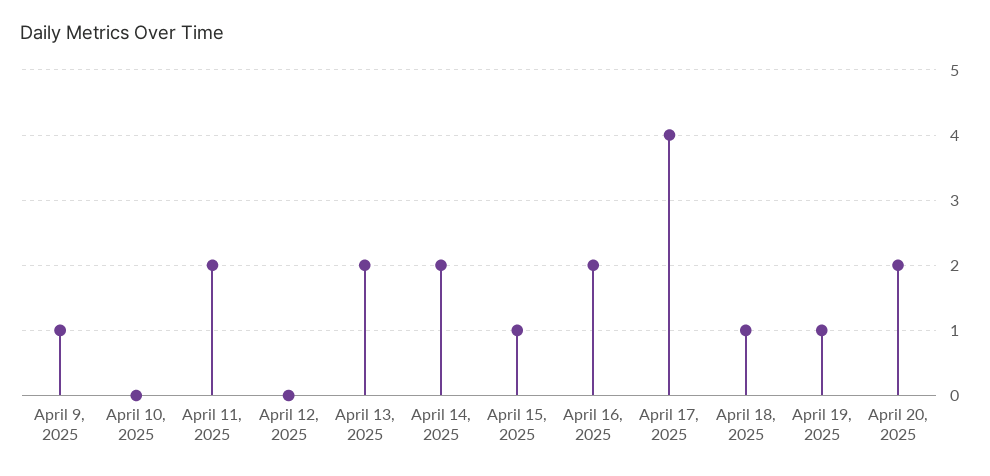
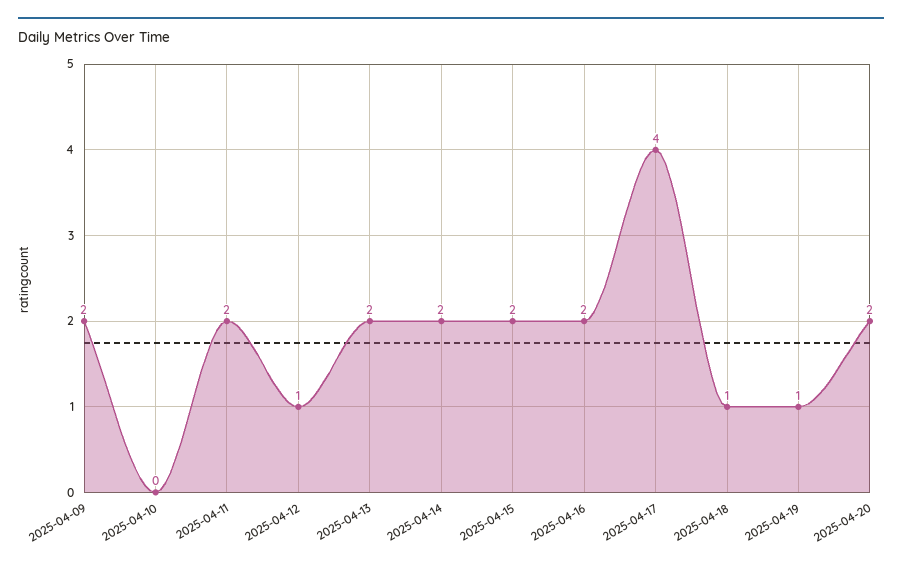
  {
-   "April 9, 2025": 1,
+   "April 9, 2025": 2,
    "April 10, 2025": 0,
    "April 11, 2025": 2,
-   "April 12, 2025": 0,
+   "April 12, 2025": 1,
    "April 13, 2025": 2,
    "April 14, 2025": 2,
-   "April 15, 2025": 1,
+   "April 15, 2025": 2,
    "April 16, 2025": 2,
    "April 17, 2025": 4,
    "April 18, 2025": 1,
    "April 19, 2025": 1,
    "April 20, 2025": 2
  }

